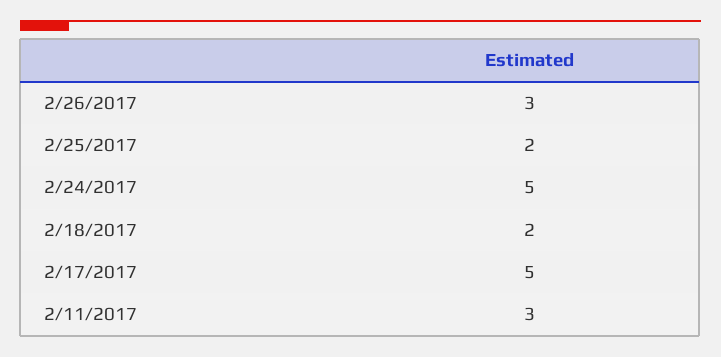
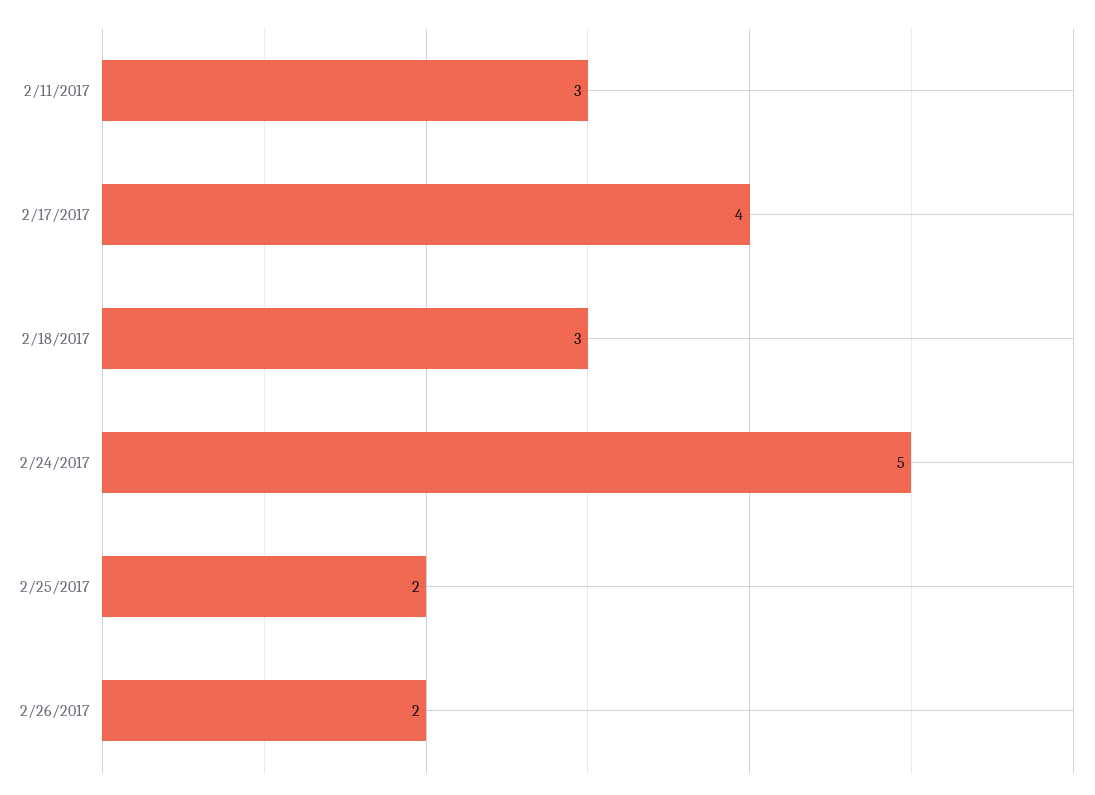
  {
-   "2/26/2017": 3,
+   "2/26/2017": 2,
    "2/25/2017": 2,
    "2/24/2017": 5,
-   "2/18/2017": 2,
+   "2/18/2017": 3,
-   "2/17/2017": 5,
+   "2/17/2017": 4,
    "2/11/2017": 3
  }

